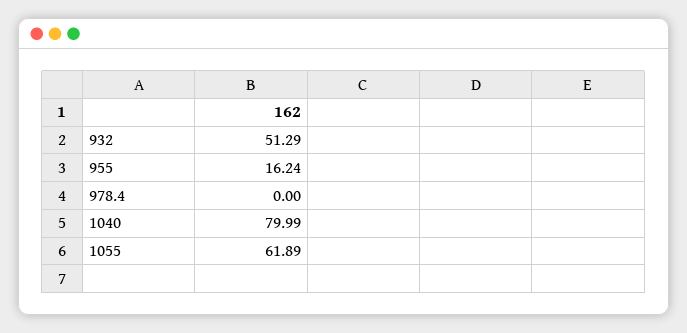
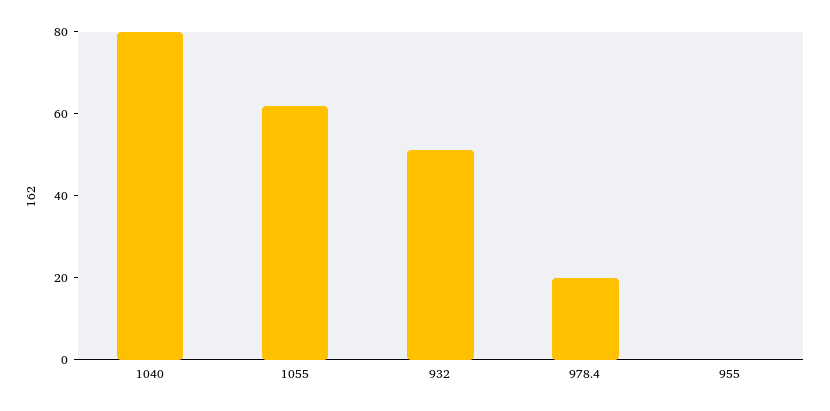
  {
    "932": 51.29,
-   "955": 16.24,
+   "955": 0,
-   "978.4": 0,
+   "978.4": 20,
    "1040": 79.99,
    "1055": 61.89
  }

